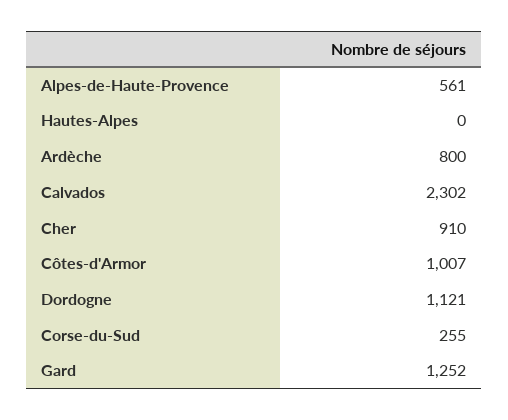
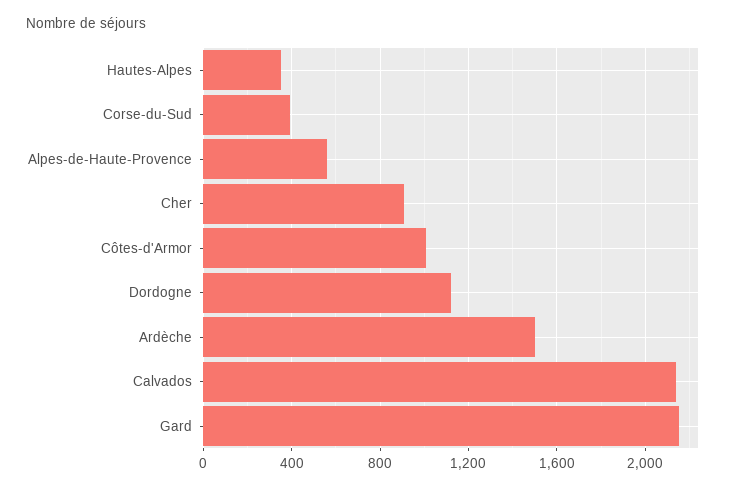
  {
    "Alpes-de-Haute-Provence": 561,
-   "Hautes-Alpes": 0,
+   "Hautes-Alpes": 350,
-   "Ardèche": 800,
+   "Ardèche": 1500,
-   "Calvados": 2302,
+   "Calvados": 2150,
    "Cher": 910,
    "Côtes-d'Armor": 1007,
    "Dordogne": 1121,
-   "Corse-du-Sud": 255,
+   "Corse-du-Sud": 400,
-   "Gard": 1252
+   "Gard": 2150
  }

